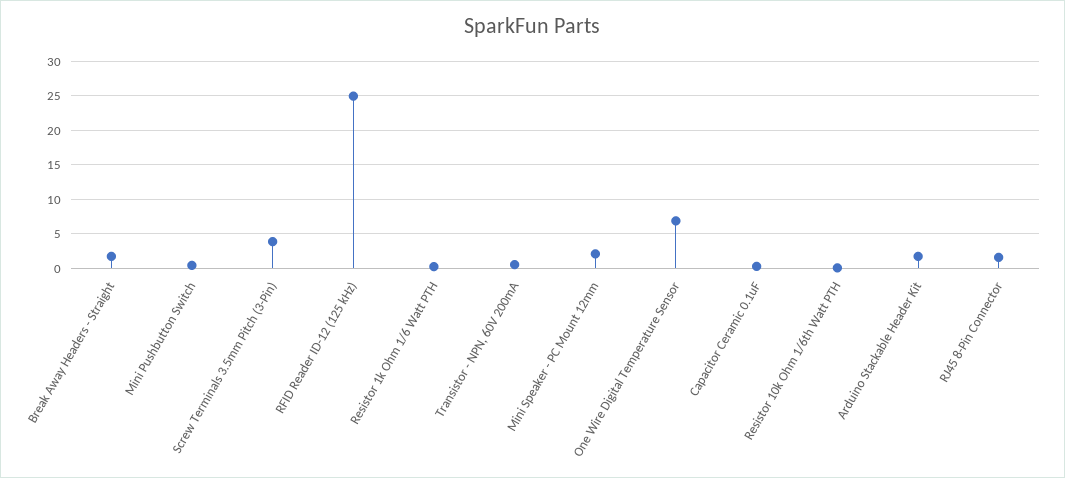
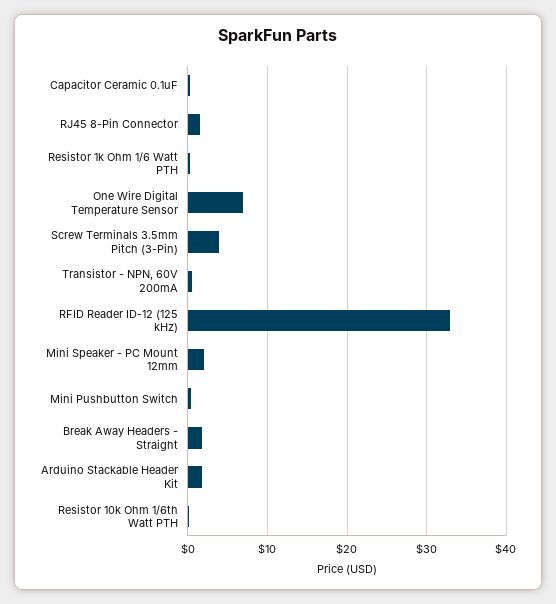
  {
    "Break Away Headers - Straight": 2,
    "Mini Pushbutton Switch": 0,
    "Screw Terminals 3.5mm Pitch (3-Pin)": 4,
-   "RFID Reader ID-12 (125 kHz)": 25,
+   "RFID Reader ID-12 (125 kHz)": 33,
    "Resistor 1k Ohm 1/6 Watt PTH": 0,
    "Transistor - NPN, 60V 200mA": 1,
    "Mini Speaker - PC Mount 12mm": 2,
    "One Wire Digital Temperature Sensor": 7,
    "Capacitor Ceramic 0.1uF": 0,
    "Resistor 10k Ohm 1/6th Watt PTH": 0,
    "Arduino Stackable Header Kit": 2,
    "RJ45 8-Pin Connector": 2
  }

